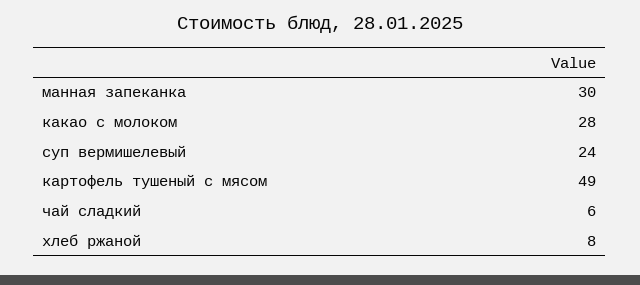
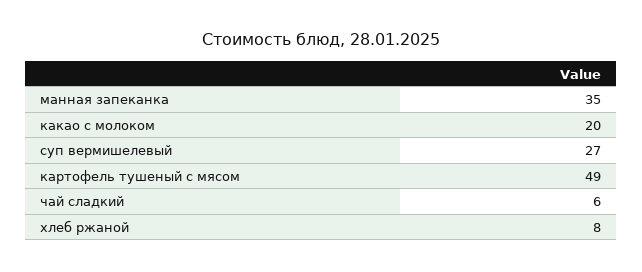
  {
-   "манная запеканка": 30,
+   "манная запеканка": 35,
-   "какао с молоком": 28,
+   "какао с молоком": 20,
-   "суп вермишелевый": 24,
+   "суп вермишелевый": 27,
    "картофель тушеный с мясом": 49,
    "чай сладкий": 6,
    "хлеб ржаной": 8
  }

